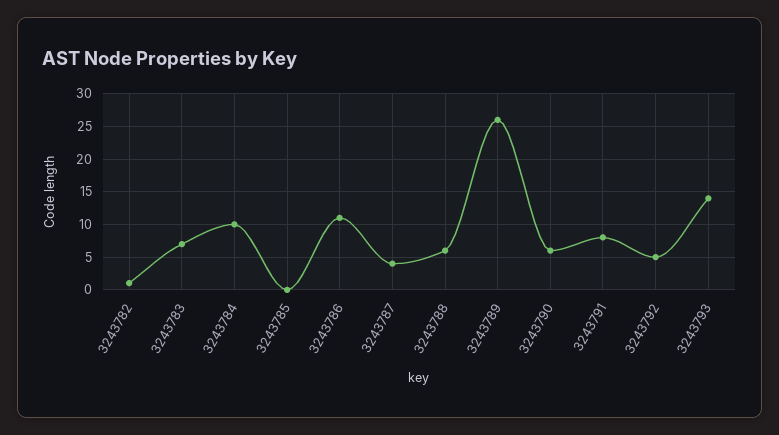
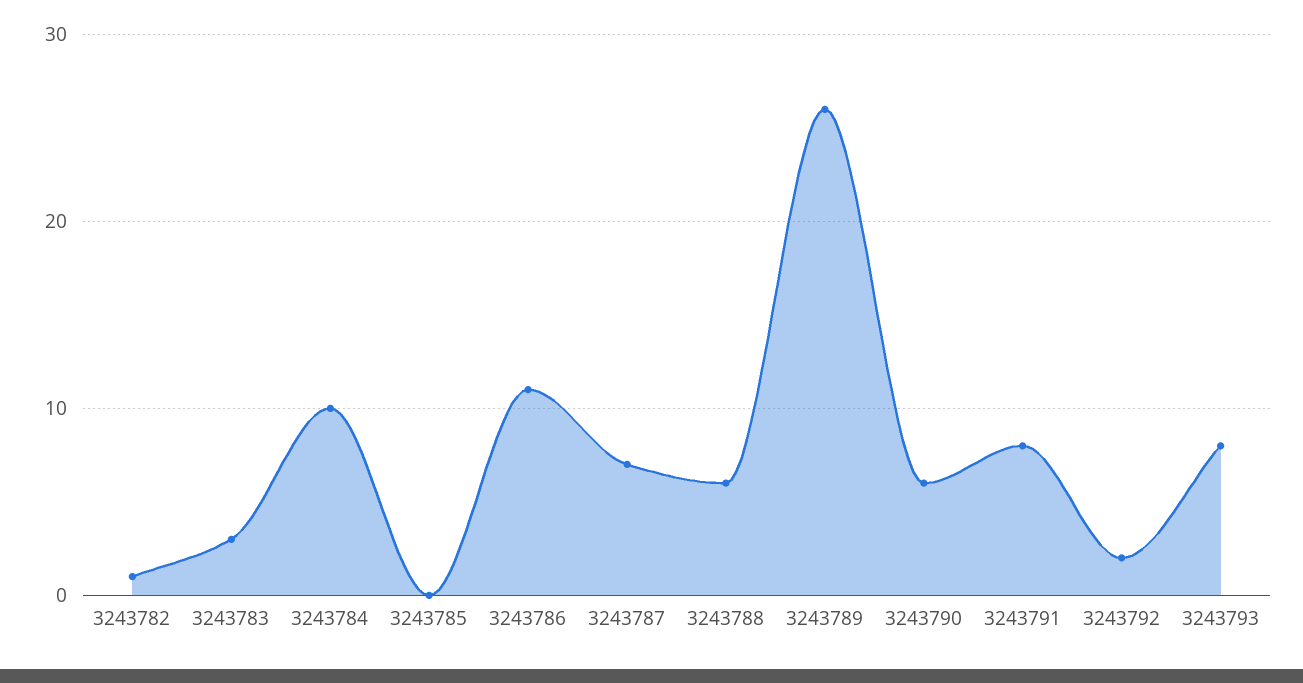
  {
    "3243782": 1,
-   "3243783": 7,
+   "3243783": 3,
    "3243784": 10,
    "3243785": 0,
    "3243786": 11,
-   "3243787": 4,
+   "3243787": 7,
    "3243788": 6,
    "3243789": 26,
    "3243790": 6,
    "3243791": 8,
-   "3243792": 5,
+   "3243792": 2,
-   "3243793": 14
+   "3243793": 8
  }

